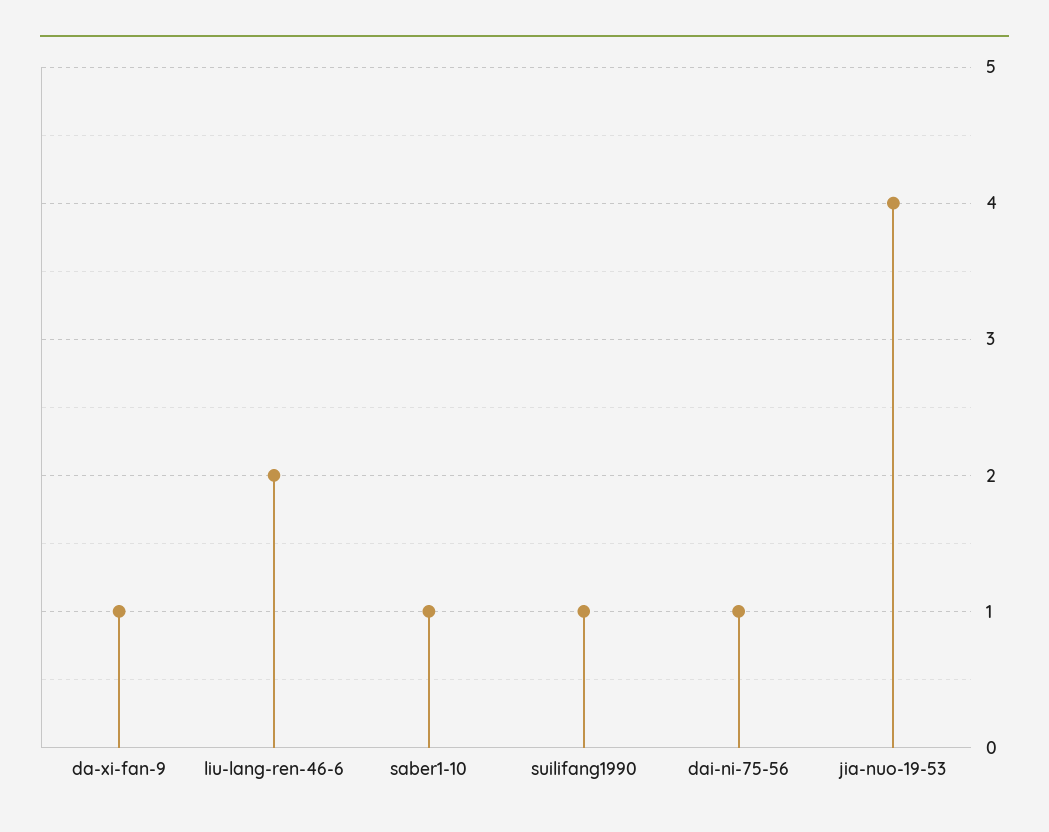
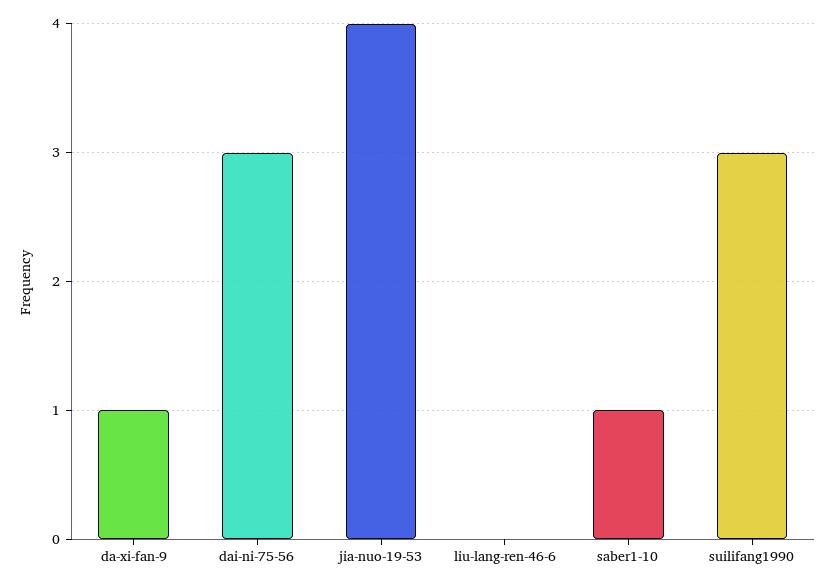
  {
    "da-xi-fan-9": 1,
-   "liu-lang-ren-46-6": 2,
+   "liu-lang-ren-46-6": 0,
    "saber1-10": 1,
-   "suilifang1990": 1,
+   "suilifang1990": 3,
-   "dai-ni-75-56": 1,
+   "dai-ni-75-56": 3,
    "jia-nuo-19-53": 4
  }

